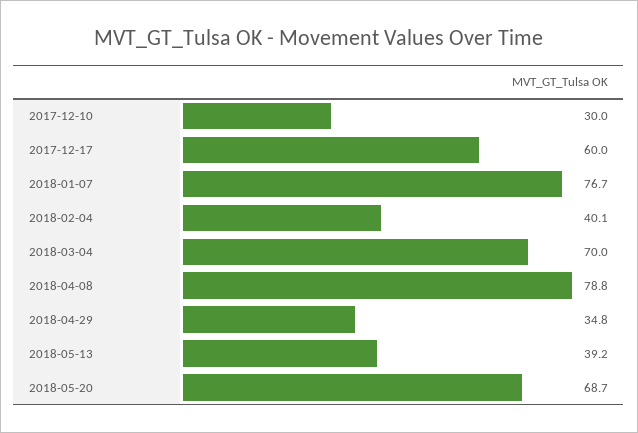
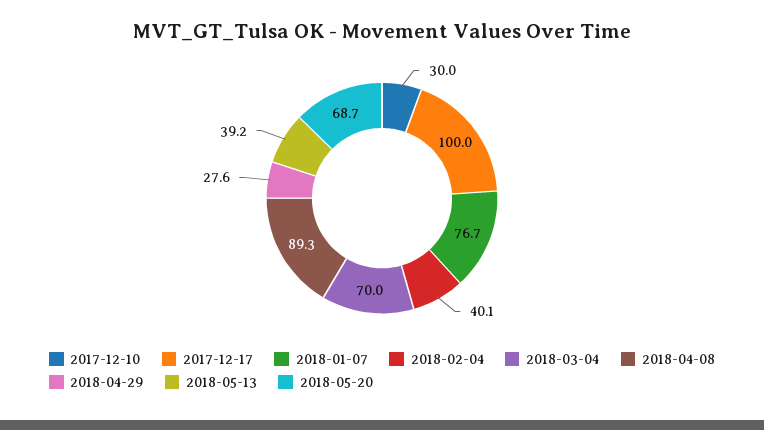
  {
    "2017-12-10": 30,
-   "2017-12-17": 60,
+   "2017-12-17": 100,
    "2018-01-07": 76.7,
    "2018-02-04": 40.1,
    "2018-03-04": 70,
-   "2018-04-08": 78.8,
+   "2018-04-08": 89.3,
-   "2018-04-29": 34.8,
+   "2018-04-29": 27.6,
    "2018-05-13": 39.2,
    "2018-05-20": 68.7
  }

